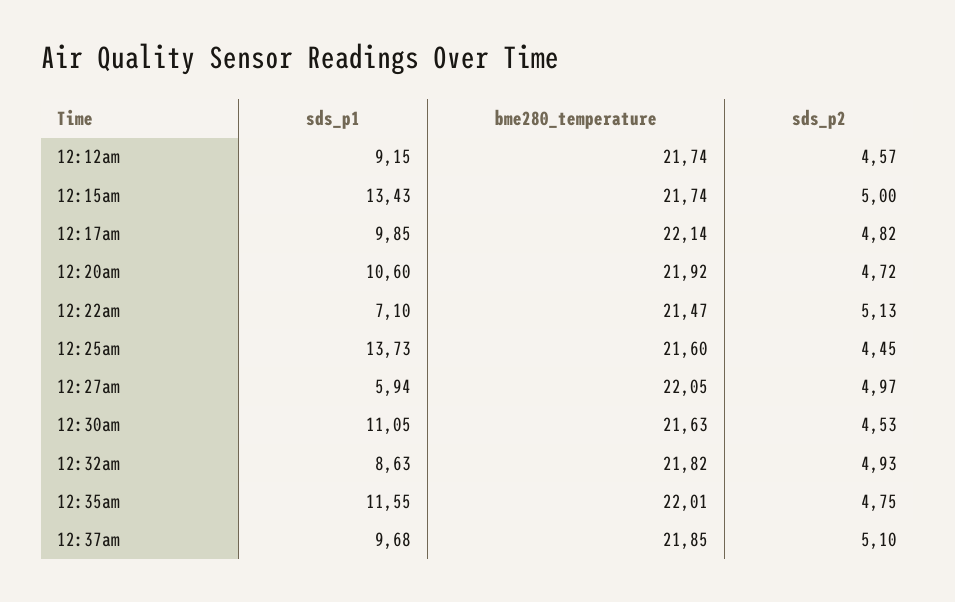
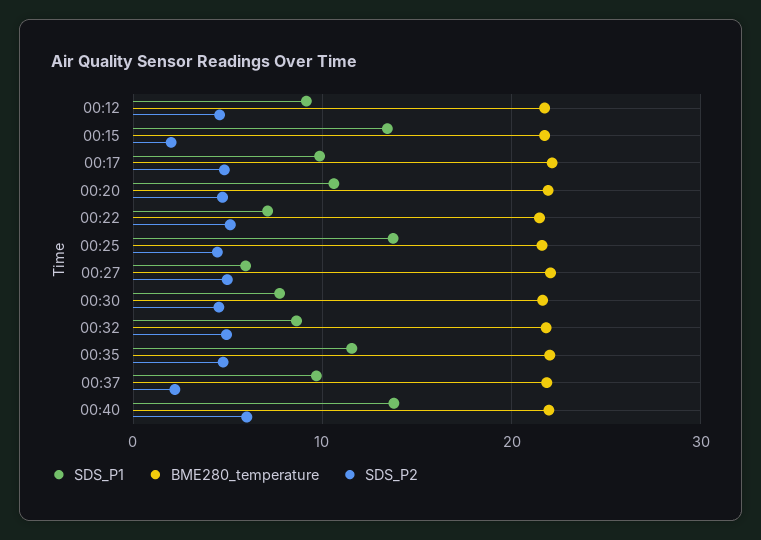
  {
    "sds_p1": {
      "12:12am": 9.15,
      "12:15am": 13.43,
      "12:17am": 9.85,
      "12:20am": 10.6,
      "12:22am": 7.1,
      "12:25am": 13.73,
      "12:27am": 5.94,
-     "12:30am": 11.05,
+     "12:30am": 8,
      "12:32am": 8.63,
      "12:35am": 11.55,
-     "12:37am": 9.68
+     "12:37am": 9.68,
+     "00:40": 14
    },
    "bme280_temperature": {
      "12:12am": 21.74,
      "12:15am": 21.74,
      "12:17am": 22.14,
      "12:20am": 21.92,
      "12:22am": 21.47,
      "12:25am": 21.6,
      "12:27am": 22.05,
      "12:30am": 21.63,
      "12:32am": 21.82,
      "12:35am": 22.01,
-     "12:37am": 21.85
+     "12:37am": 21.85,
+     "00:40": 22
    },
    "sds_p2": {
      "12:12am": 4.57,
-     "12:15am": 5,
+     "12:15am": 2,
      "12:17am": 4.82,
      "12:20am": 4.72,
      "12:22am": 5.13,
      "12:25am": 4.45,
      "12:27am": 4.97,
      "12:30am": 4.53,
      "12:32am": 4.93,
      "12:35am": 4.75,
-     "12:37am": 5.1
+     "12:37am": 2,
+     "00:40": 6
    }
  }

